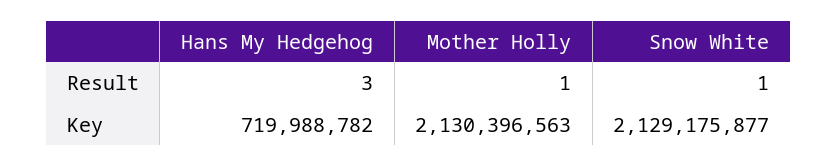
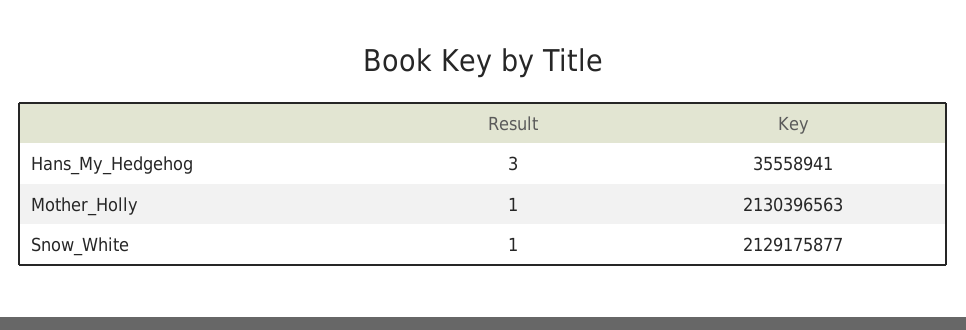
  {
    "Hans My Hedgehog": {
      "Result": 3,
-     "Key": 719988782
+     "Key": 35558941
    },
    "Mother Holly": {
      "Result": 1,
      "Key": 2130396563
    },
    "Snow White": {
      "Result": 1,
      "Key": 2129175877
    }
  }

